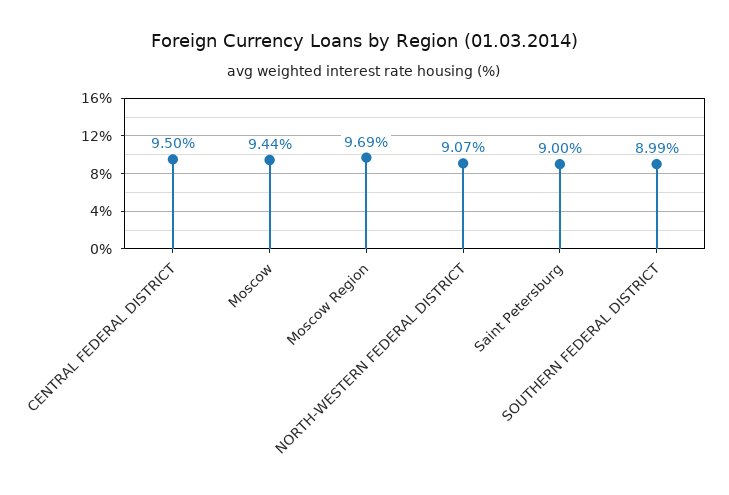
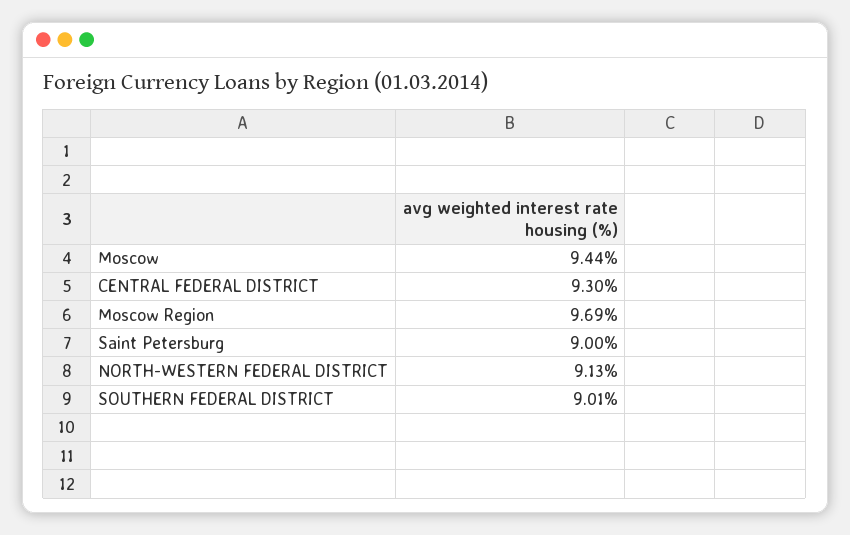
  {
-   "CENTRAL FEDERAL DISTRICT": 9.5,
+   "CENTRAL FEDERAL DISTRICT": 9.3,
    "Moscow": 9.44,
    "Moscow Region": 9.69,
-   "NORTH-WESTERN FEDERAL DISTRICT": 9.07,
+   "NORTH-WESTERN FEDERAL DISTRICT": 9.13,
    "Saint Petersburg": 9,
-   "SOUTHERN FEDERAL DISTRICT": 8.99
+   "SOUTHERN FEDERAL DISTRICT": 9.01
  }

